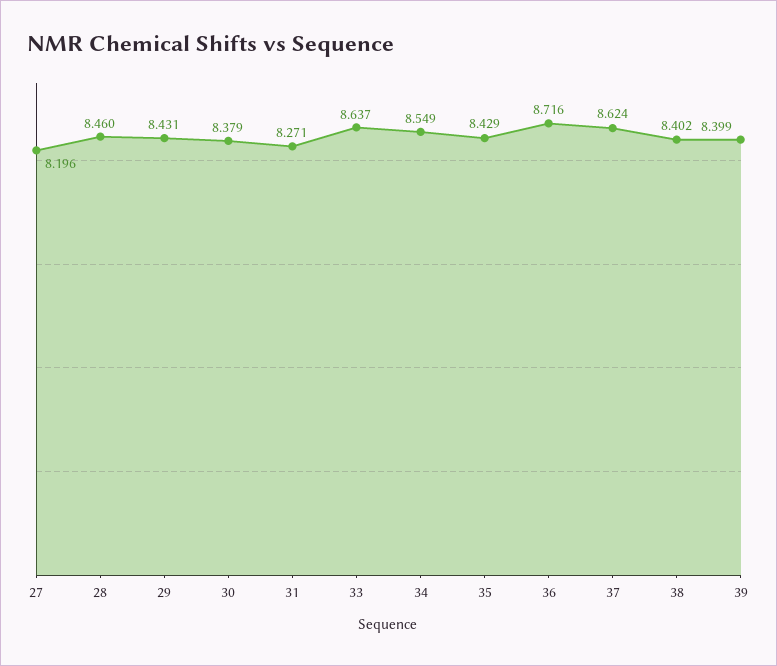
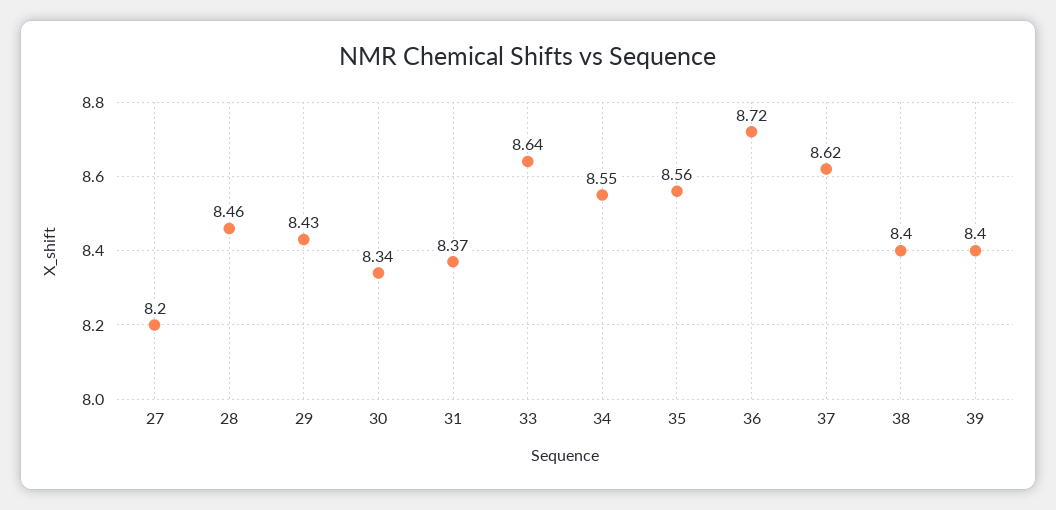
  {
    "27": 8.196,
    "28": 8.46,
    "29": 8.431,
-   "30": 8.379,
+   "30": 8.34,
-   "31": 8.271,
+   "31": 8.37,
    "33": 8.637,
    "34": 8.549,
-   "35": 8.429,
+   "35": 8.56,
    "36": 8.716,
    "37": 8.624,
    "38": 8.402,
    "39": 8.399
  }

